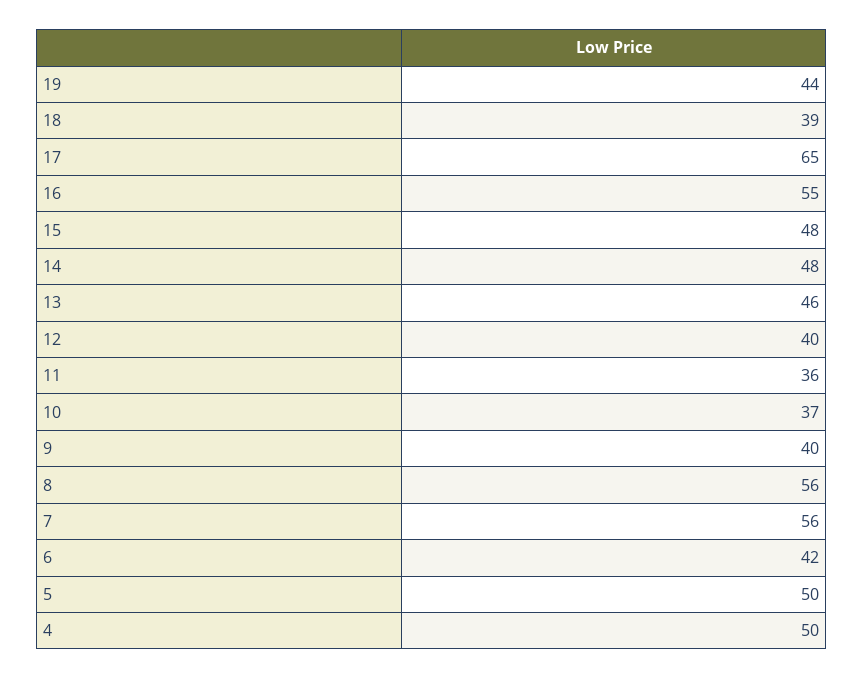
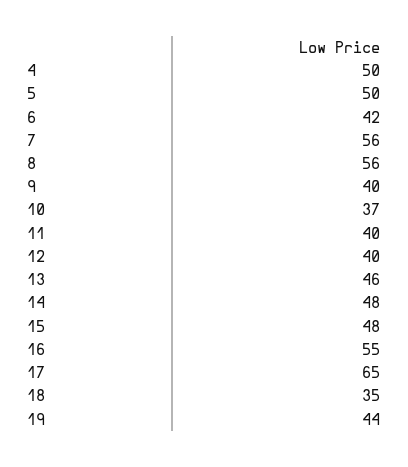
  {
    "19": 44,
-   "18": 39,
+   "18": 35,
    "17": 65,
    "16": 55,
    "15": 48,
    "14": 48,
    "13": 46,
    "12": 40,
-   "11": 36,
+   "11": 40,
    "10": 37,
    "9": 40,
    "8": 56,
    "7": 56,
    "6": 42,
    "5": 50,
    "4": 50
  }

